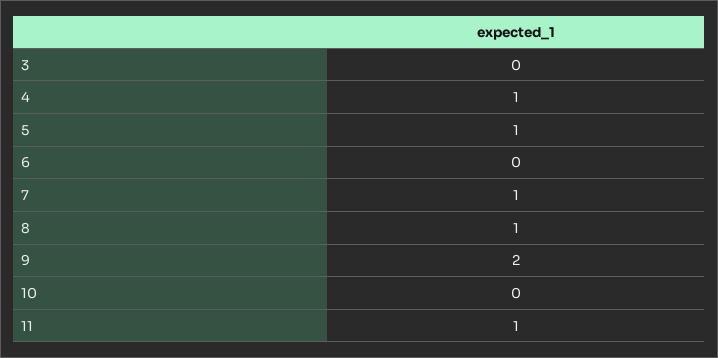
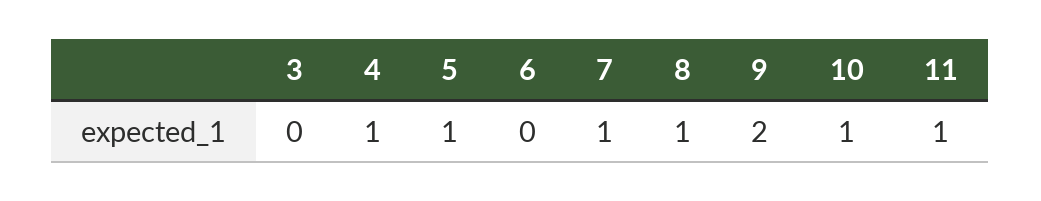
  {
    "3": 0,
    "4": 1,
    "5": 1,
    "6": 0,
    "7": 1,
    "8": 1,
    "9": 2,
-   "10": 0,
+   "10": 1,
    "11": 1
  }

